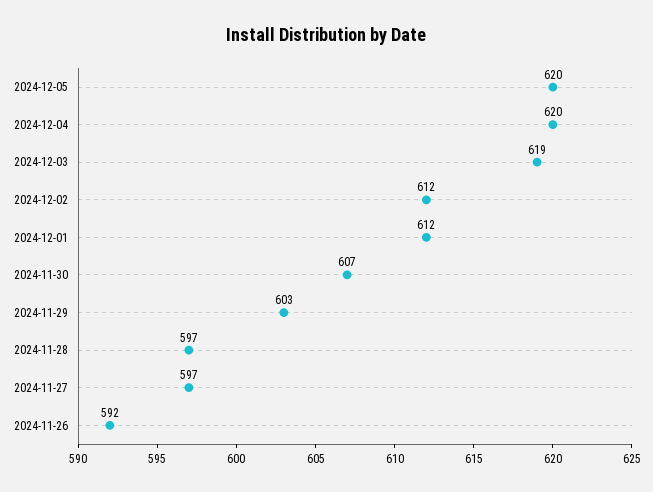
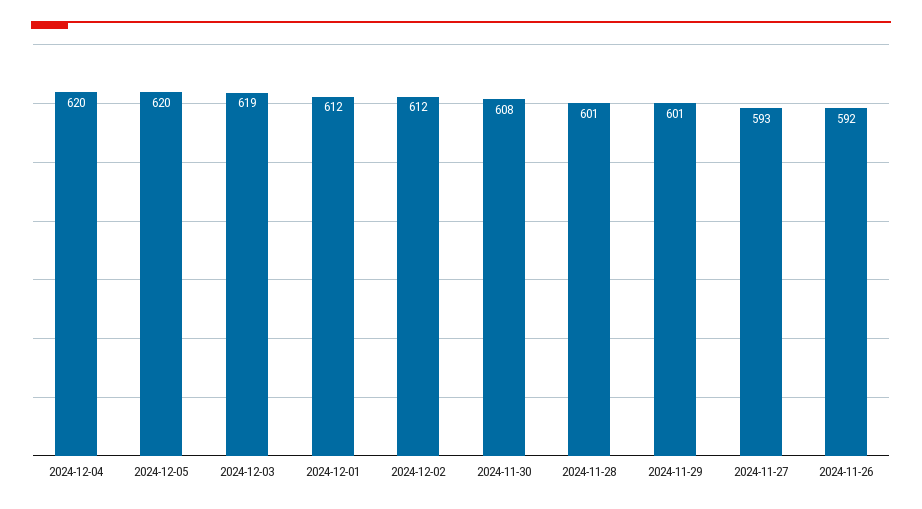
  {
    "2024-12-05": 620,
    "2024-12-04": 620,
    "2024-12-03": 619,
    "2024-12-02": 612,
    "2024-12-01": 612,
-   "2024-11-30": 607,
+   "2024-11-30": 608,
-   "2024-11-29": 603,
+   "2024-11-29": 601,
-   "2024-11-28": 597,
+   "2024-11-28": 601,
-   "2024-11-27": 597,
+   "2024-11-27": 593,
    "2024-11-26": 592
  }

